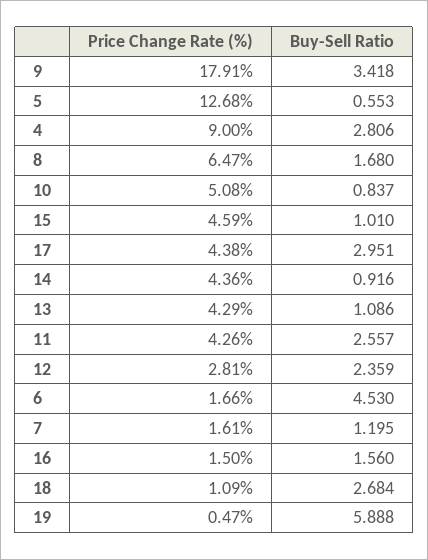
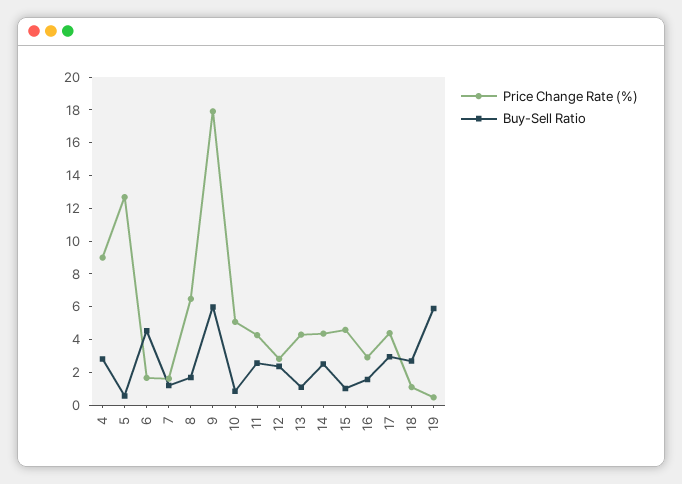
  {
    "Price Change Rate (%)": {
      "9": 17.91,
      "5": 12.68,
      "4": 9,
      "8": 6.47,
      "10": 5.08,
      "15": 4.59,
      "17": 4.38,
      "14": 4.36,
      "13": 4.29,
      "11": 4.26,
      "12": 2.81,
      "6": 1.66,
      "7": 1.61,
-     "16": 1.5,
+     "16": 3,
      "18": 1.09,
      "19": 0.47
    },
    "Buy-Sell Ratio": {
-     "9": 3.418,
+     "9": 6,
      "5": 0.553,
      "4": 2.806,
      "8": 1.68,
      "10": 0.837,
      "15": 1.01,
      "17": 2.951,
-     "14": 0.916,
+     "14": 2.5,
      "13": 1.086,
      "11": 2.557,
      "12": 2.359,
      "6": 4.53,
      "7": 1.195,
      "16": 1.56,
      "18": 2.684,
      "19": 5.888
    }
  }

